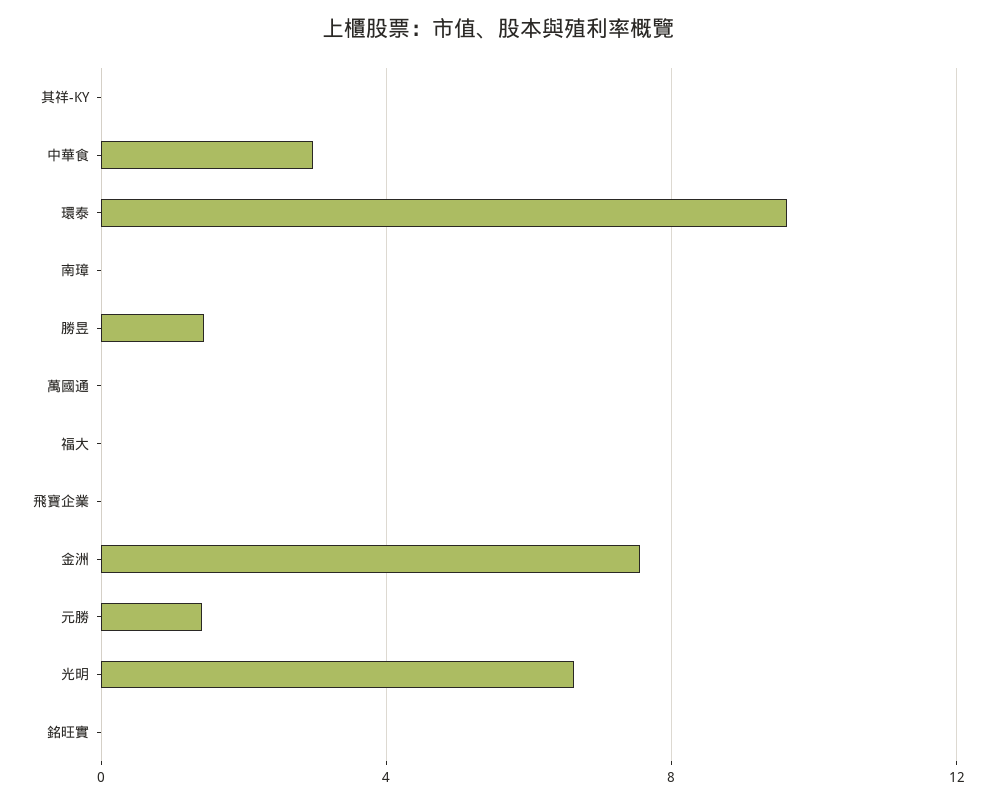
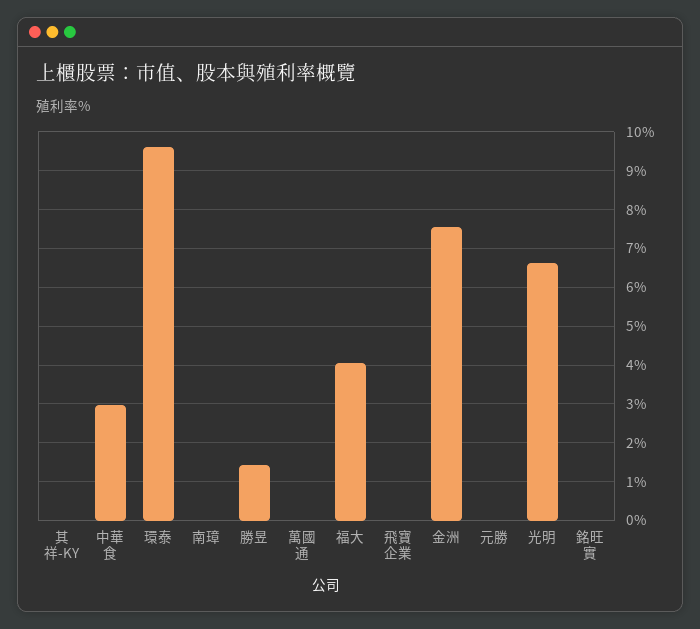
  {
    "其祥-KY": 0,
    "中華食": 3,
    "環泰": 9.6,
    "南璋": 0,
    "勝昱": 1.4,
    "萬國通": 0,
-   "福大": 0,
+   "福大": 4,
    "飛寶企業": 0,
    "金洲": 7.6,
-   "元勝": 1.5,
+   "元勝": 0,
    "光明": 6.6,
    "銘旺實": 0
  }

